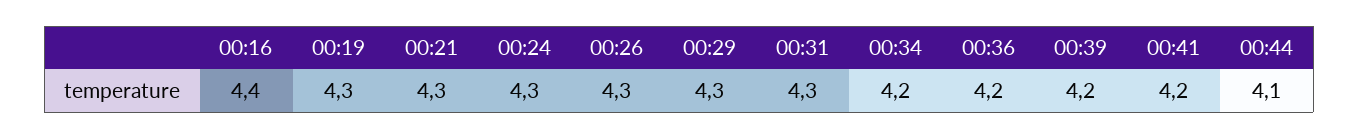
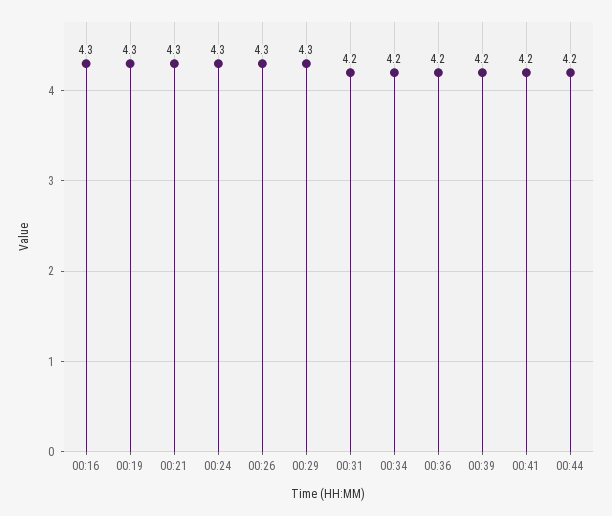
  {
-   "00:16": 4.4,
+   "00:16": 4.3,
    "00:19": 4.3,
    "00:21": 4.3,
    "00:24": 4.3,
    "00:26": 4.3,
    "00:29": 4.3,
-   "00:31": 4.3,
+   "00:31": 4.2,
    "00:34": 4.2,
    "00:36": 4.2,
    "00:39": 4.2,
    "00:41": 4.2,
-   "00:44": 4.1
+   "00:44": 4.2
  }

